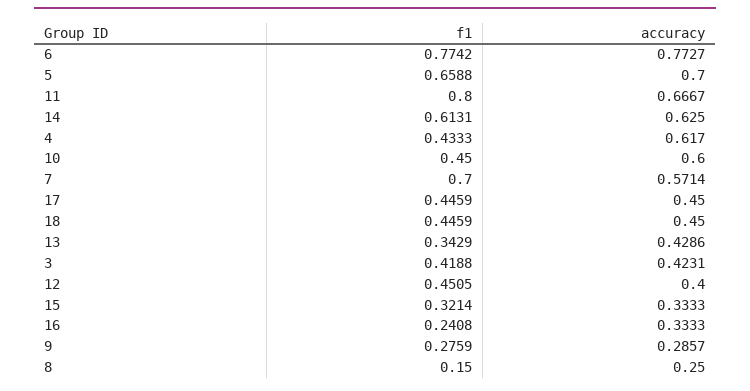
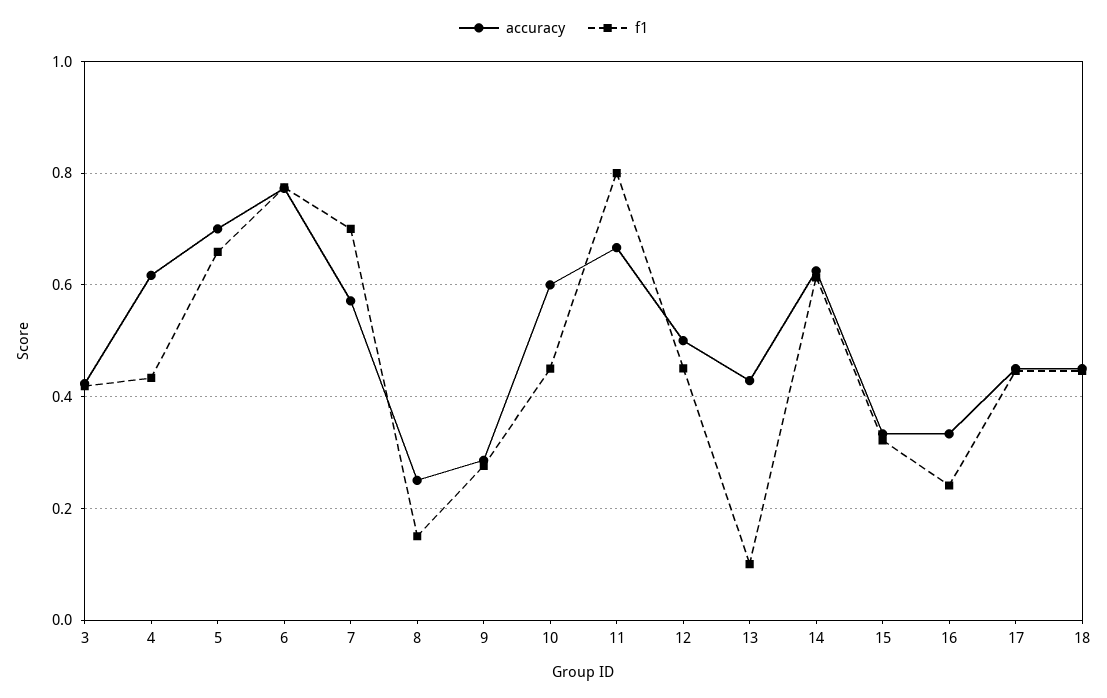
  {
    "f1": {
      "6": 0.7742,
      "5": 0.6588,
      "11": 0.8,
      "14": 0.6131,
      "4": 0.4333,
      "10": 0.45,
      "7": 0.7,
      "17": 0.4459,
      "18": 0.4459,
-     "13": 0.3429,
+     "13": 0.1,
      "3": 0.4188,
      "12": 0.4505,
      "15": 0.3214,
      "16": 0.2408,
      "9": 0.2759,
      "8": 0.15
    },
    "accuracy": {
      "6": 0.7727,
      "5": 0.7,
      "11": 0.6667,
      "14": 0.625,
      "4": 0.617,
      "10": 0.6,
      "7": 0.5714,
      "17": 0.45,
      "18": 0.45,
      "13": 0.4286,
      "3": 0.4231,
-     "12": 0.4,
+     "12": 0.5,
      "15": 0.3333,
      "16": 0.3333,
      "9": 0.2857,
      "8": 0.25
    }
  }

